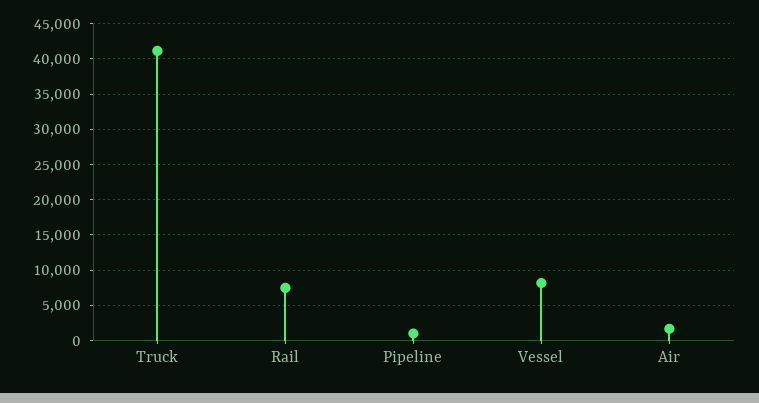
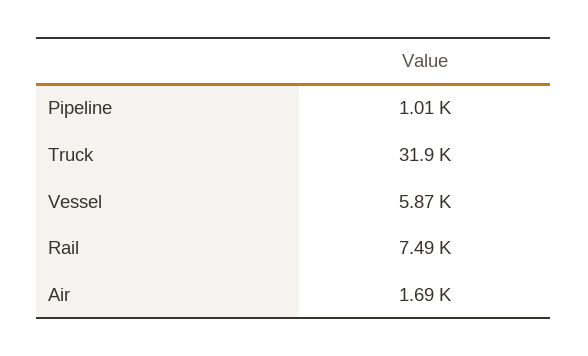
  {
-   "Truck": 41000,
+   "Truck": 31900,
    "Rail": 7490,
    "Pipeline": 1010,
-   "Vessel": 8000,
+   "Vessel": 5870,
    "Air": 1690
  }

